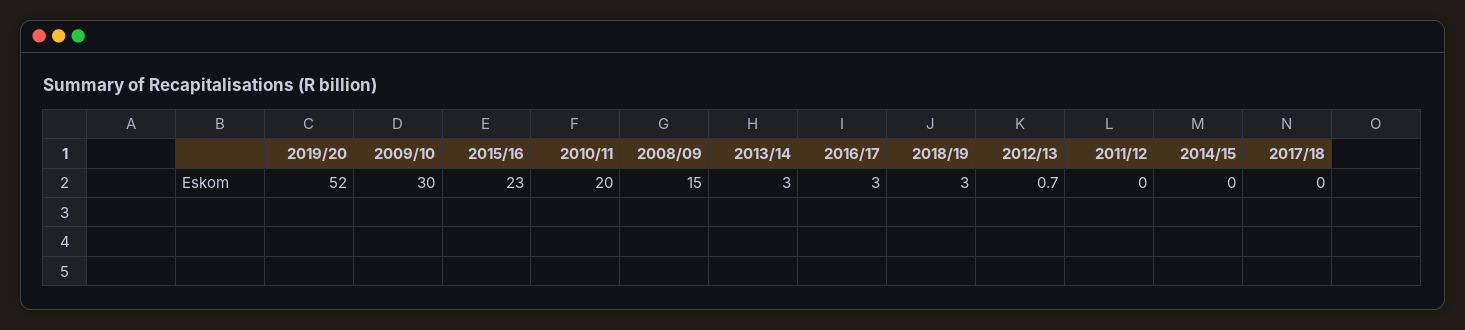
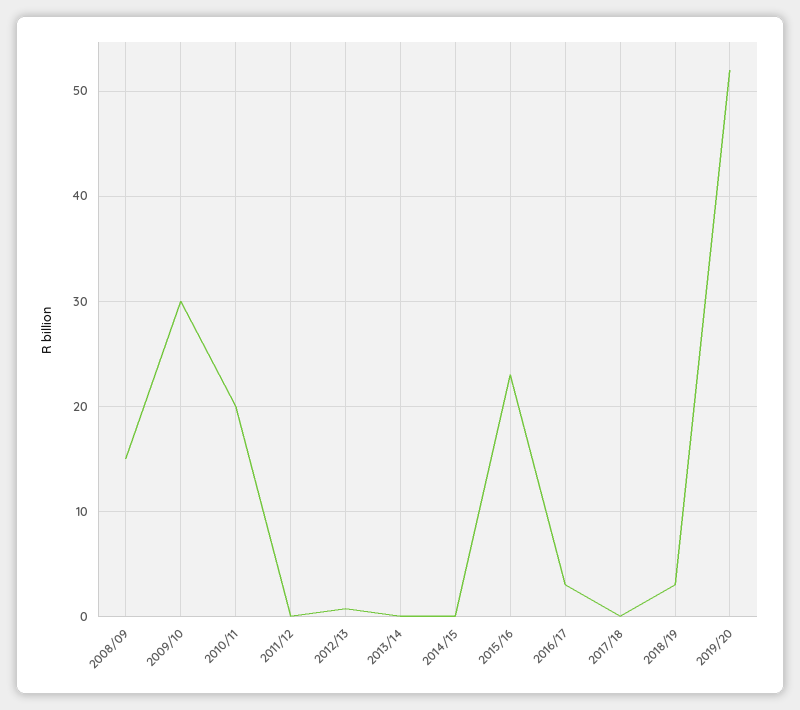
  {
    "2019/20": 52,
    "2009/10": 30,
    "2015/16": 23,
    "2010/11": 20,
    "2008/09": 15,
-   "2013/14": 3,
+   "2013/14": 0,
    "2016/17": 3,
    "2018/19": 3,
    "2012/13": 0.7,
    "2011/12": 0,
    "2014/15": 0,
    "2017/18": 0
  }

